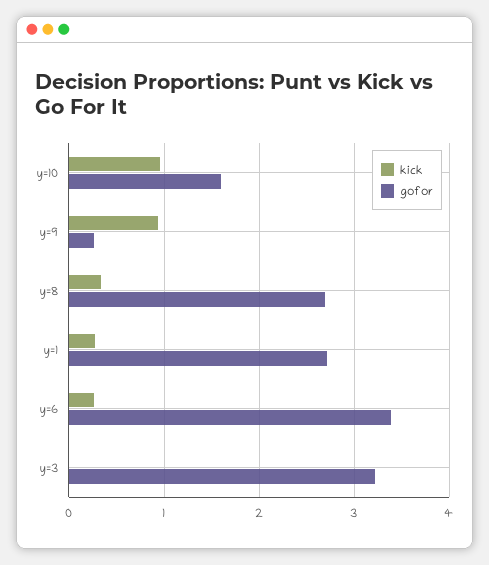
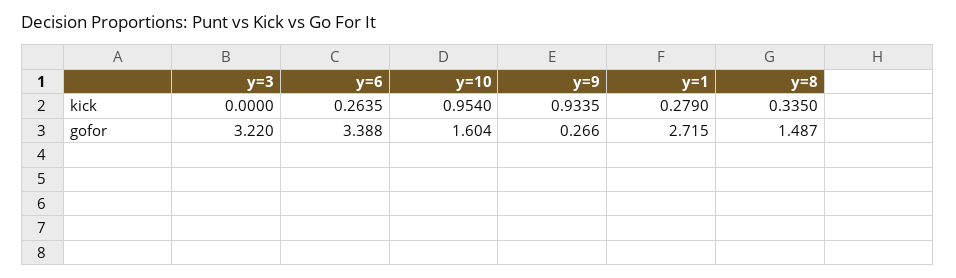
  {
    "kick": {
      "y=10": 0.954,
      "y=9": 0.9335,
      "y=8": 0.335,
      "y=1": 0.279,
      "y=6": 0.2635,
      "y=3": 0
    },
    "gofor": {
      "y=10": 1.604,
      "y=9": 0.266,
-     "y=8": 2.7,
+     "y=8": 1.487,
      "y=1": 2.715,
      "y=6": 3.388,
      "y=3": 3.22
    }
  }

